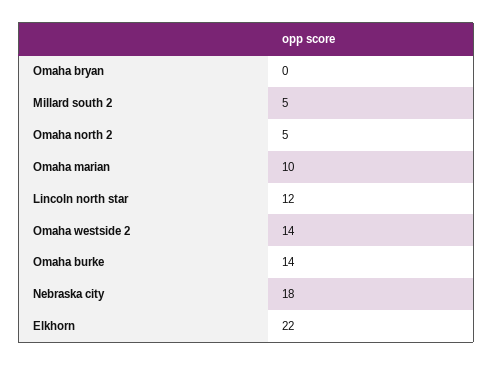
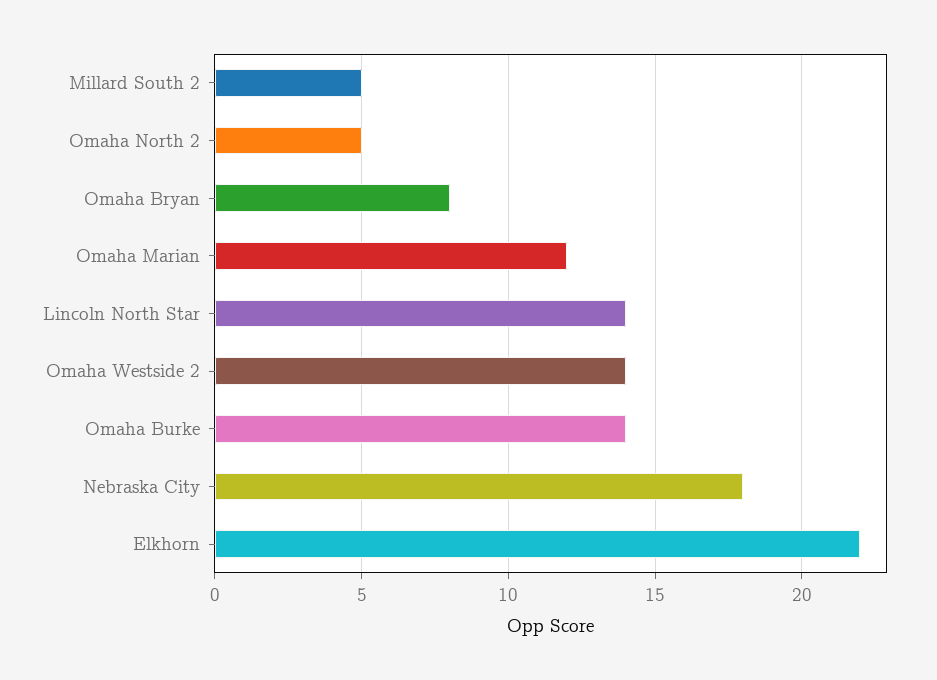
  {
-   "Omaha bryan": 0,
+   "Omaha bryan": 8,
    "Millard south 2": 5,
    "Omaha north 2": 5,
-   "Omaha marian": 10,
+   "Omaha marian": 12,
-   "Lincoln north star": 12,
+   "Lincoln north star": 14,
    "Omaha westside 2": 14,
    "Omaha burke": 14,
    "Nebraska city": 18,
    "Elkhorn": 22
  }

